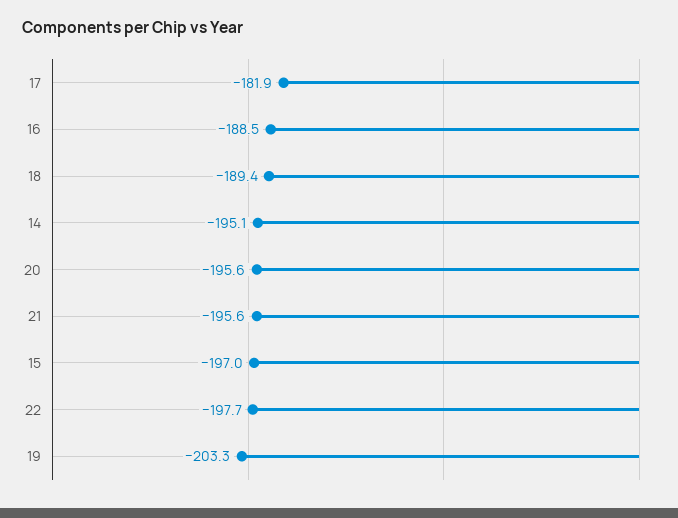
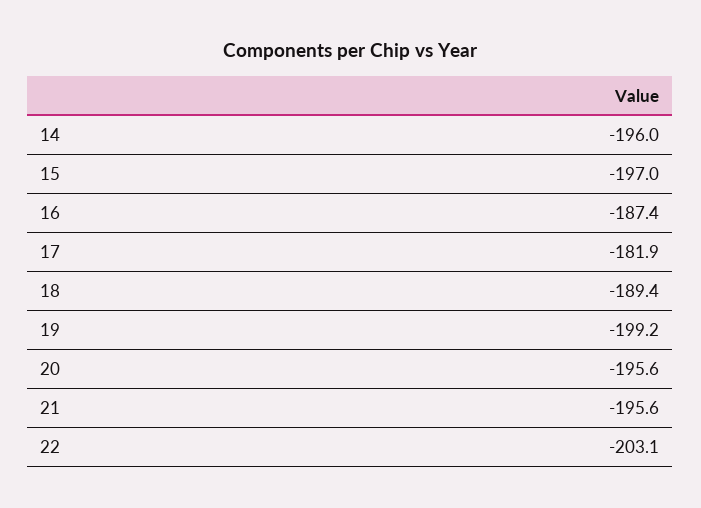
  {
    "17": -181.9,
-   "16": -188.5,
+   "16": -187.4,
    "18": -189.4,
-   "14": -195.1,
+   "14": -196,
    "20": -195.6,
    "21": -195.6,
    "15": -197,
-   "22": -197.7,
+   "22": -203.1,
-   "19": -203.3
+   "19": -199.2
  }

